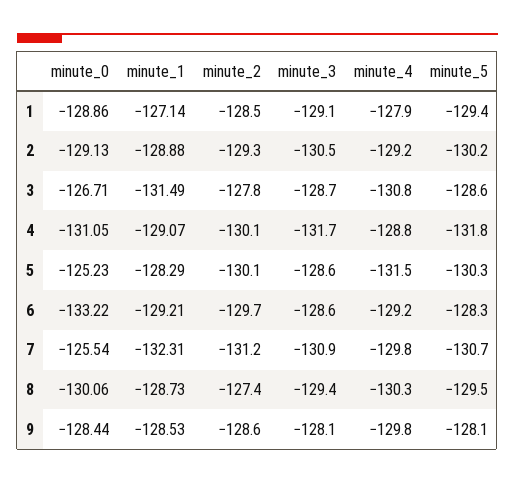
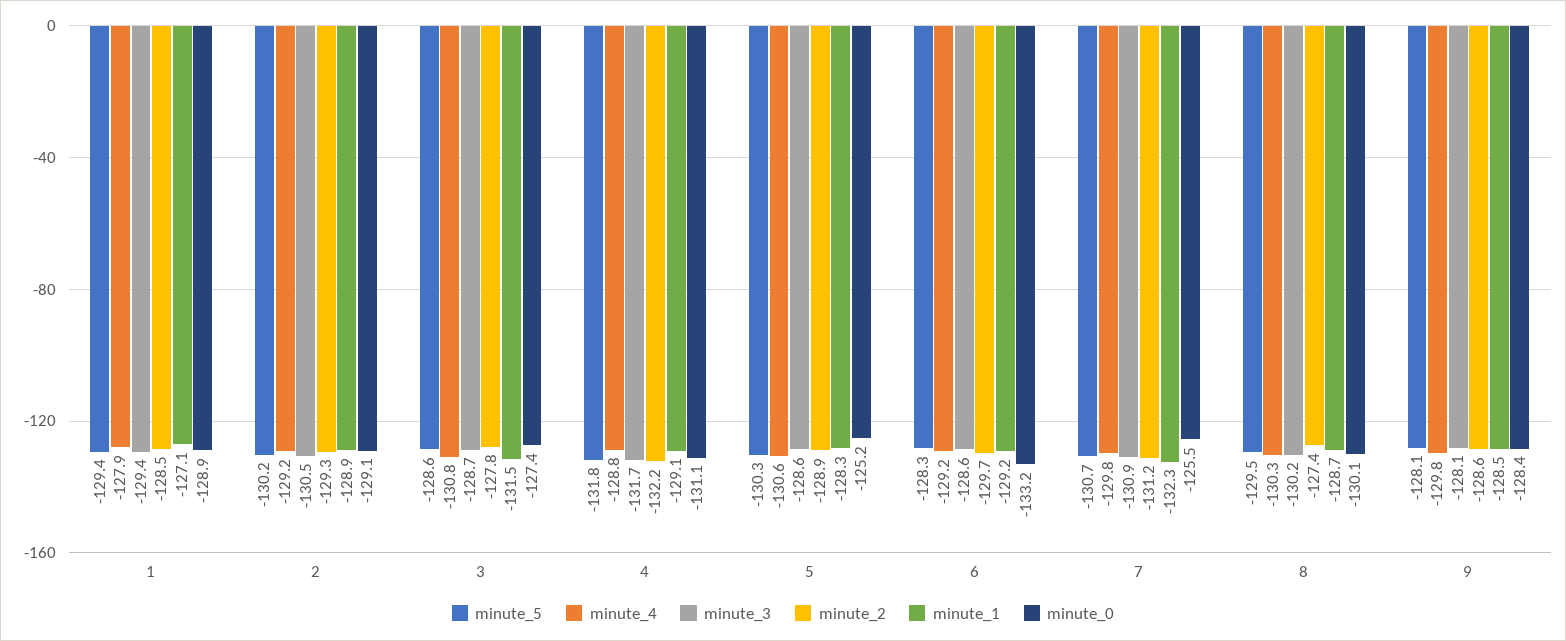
  {
    "minute_0": {
      "1": -128.86,
      "2": -129.13,
-     "3": -126.71,
+     "3": -127.4,
      "4": -131.05,
      "5": -125.23,
      "6": -133.22,
      "7": -125.54,
      "8": -130.06,
      "9": -128.44
    },
    "minute_1": {
      "1": -127.14,
      "2": -128.88,
      "3": -131.49,
      "4": -129.07,
      "5": -128.29,
      "6": -129.21,
      "7": -132.31,
      "8": -128.73,
      "9": -128.53
    },
    "minute_2": {
      "1": -128.5,
      "2": -129.3,
      "3": -127.8,
-     "4": -130.1,
+     "4": -132.2,
-     "5": -130.1,
+     "5": -128.9,
      "6": -129.7,
      "7": -131.2,
      "8": -127.4,
      "9": -128.6
    },
    "minute_3": {
-     "1": -129.1,
+     "1": -129.4,
      "2": -130.5,
      "3": -128.7,
      "4": -131.7,
      "5": -128.6,
      "6": -128.6,
      "7": -130.9,
-     "8": -129.4,
+     "8": -130.2,
      "9": -128.1
    },
    "minute_4": {
      "1": -127.9,
      "2": -129.2,
      "3": -130.8,
      "4": -128.8,
-     "5": -131.5,
+     "5": -130.6,
      "6": -129.2,
      "7": -129.8,
      "8": -130.3,
      "9": -129.8
    },
    "minute_5": {
      "1": -129.4,
      "2": -130.2,
      "3": -128.6,
      "4": -131.8,
      "5": -130.3,
      "6": -128.3,
      "7": -130.7,
      "8": -129.5,
      "9": -128.1
    }
  }

